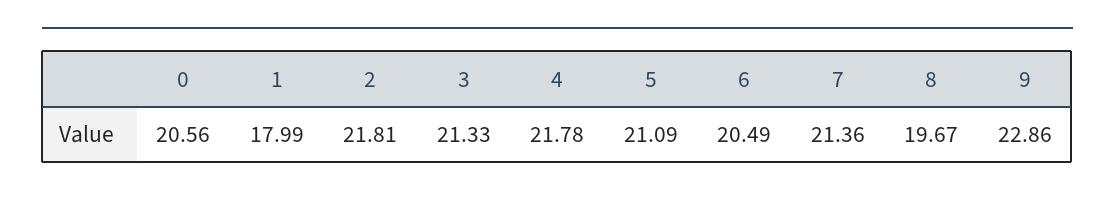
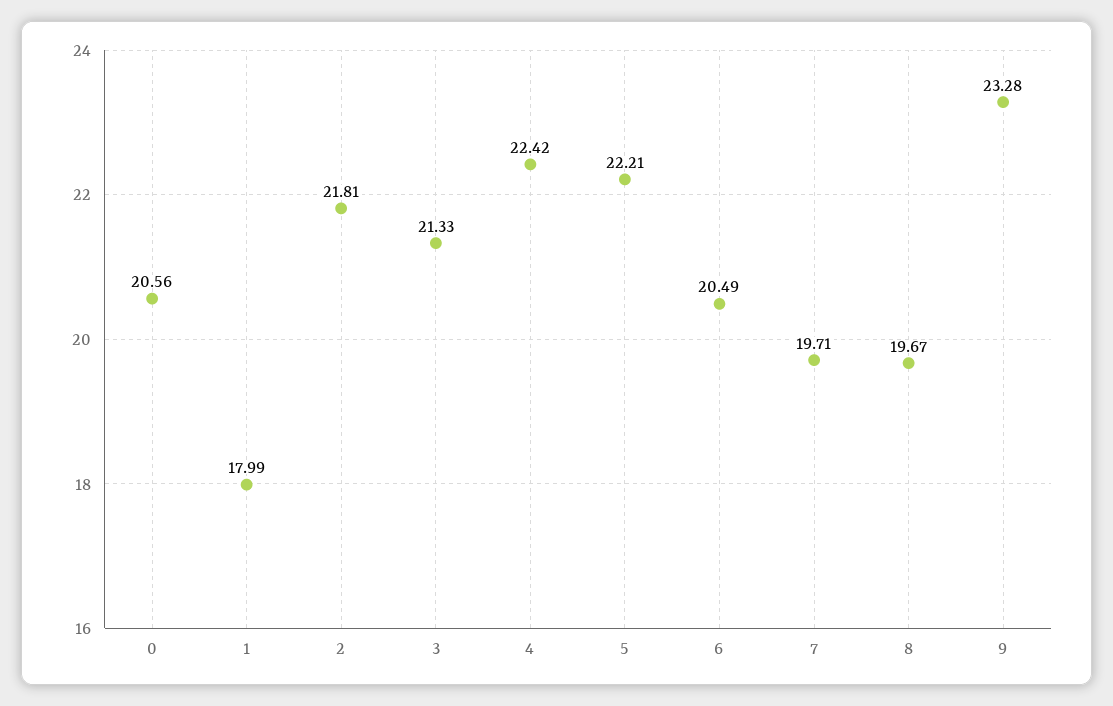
  {
    "0": 20.56,
    "1": 17.99,
    "2": 21.81,
    "3": 21.33,
-   "4": 21.78,
+   "4": 22.42,
-   "5": 21.09,
+   "5": 22.21,
    "6": 20.49,
-   "7": 21.36,
+   "7": 19.71,
    "8": 19.67,
-   "9": 22.86
+   "9": 23.28
  }

